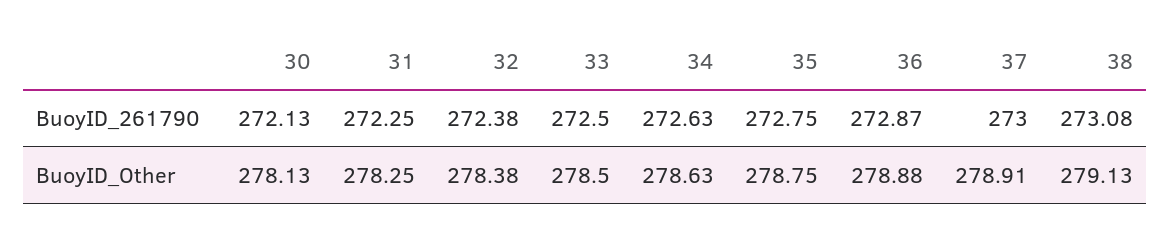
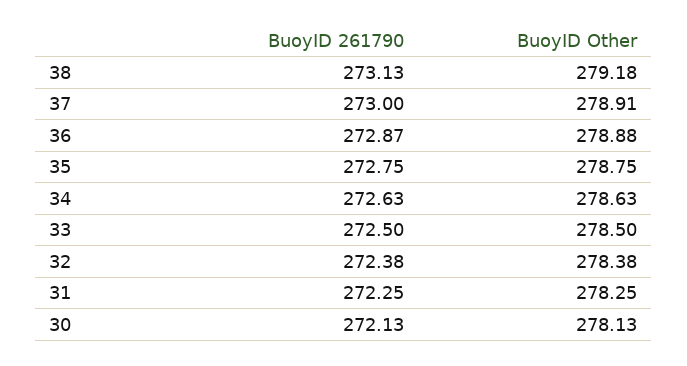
  {
    "30": {
      "BuoyID_261790": 272.13,
      "BuoyID_Other": 278.13
    },
    "31": {
      "BuoyID_261790": 272.25,
      "BuoyID_Other": 278.25
    },
    "32": {
      "BuoyID_261790": 272.38,
      "BuoyID_Other": 278.38
    },
    "33": {
      "BuoyID_261790": 272.5,
      "BuoyID_Other": 278.5
    },
    "34": {
      "BuoyID_261790": 272.63,
      "BuoyID_Other": 278.63
    },
    "35": {
      "BuoyID_261790": 272.75,
      "BuoyID_Other": 278.75
    },
    "36": {
      "BuoyID_261790": 272.87,
      "BuoyID_Other": 278.88
    },
    "37": {
      "BuoyID_261790": 273,
      "BuoyID_Other": 278.91
    },
    "38": {
-     "BuoyID_261790": 273.08,
+     "BuoyID_261790": 273.13,
-     "BuoyID_Other": 279.13
+     "BuoyID_Other": 279.18
    }
  }

